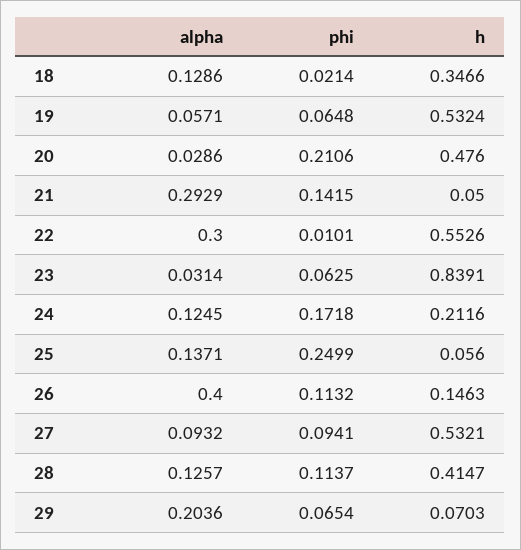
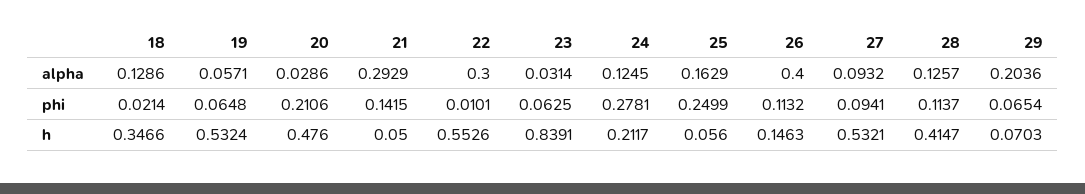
  {
    "alpha": {
      "18": 0.1286,
      "19": 0.0571,
      "20": 0.0286,
      "21": 0.2929,
      "22": 0.3,
      "23": 0.0314,
      "24": 0.1245,
-     "25": 0.1371,
+     "25": 0.1629,
      "26": 0.4,
      "27": 0.0932,
      "28": 0.1257,
      "29": 0.2036
    },
    "phi": {
      "18": 0.0214,
      "19": 0.0648,
      "20": 0.2106,
      "21": 0.1415,
      "22": 0.0101,
      "23": 0.0625,
-     "24": 0.1718,
+     "24": 0.2781,
      "25": 0.2499,
      "26": 0.1132,
      "27": 0.0941,
      "28": 0.1137,
      "29": 0.0654
    },
    "h": {
      "18": 0.3466,
      "19": 0.5324,
      "20": 0.476,
      "21": 0.05,
      "22": 0.5526,
      "23": 0.8391,
-     "24": 0.2116,
+     "24": 0.2117,
      "25": 0.056,
      "26": 0.1463,
      "27": 0.5321,
      "28": 0.4147,
      "29": 0.0703
    }
  }

